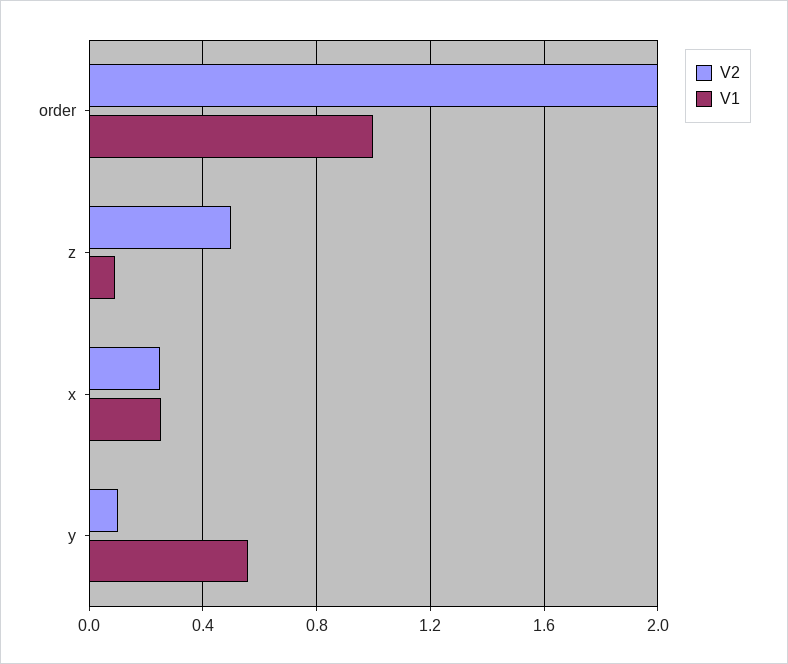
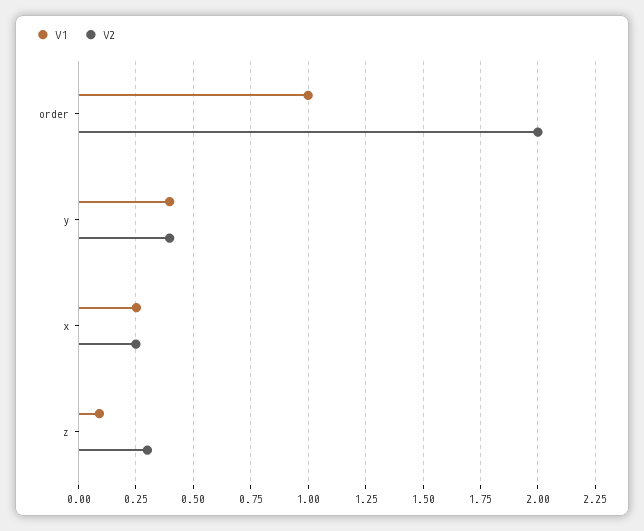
  {
    "V2": {
      "order": 2,
-     "z": 0.5,
+     "z": 0.3,
      "x": 0.25,
-     "y": 0.1
+     "y": 0.4
    },
    "V1": {
      "order": 1,
      "z": 0.1,
      "x": 0.25,
-     "y": 0.55
+     "y": 0.4
    }
  }

